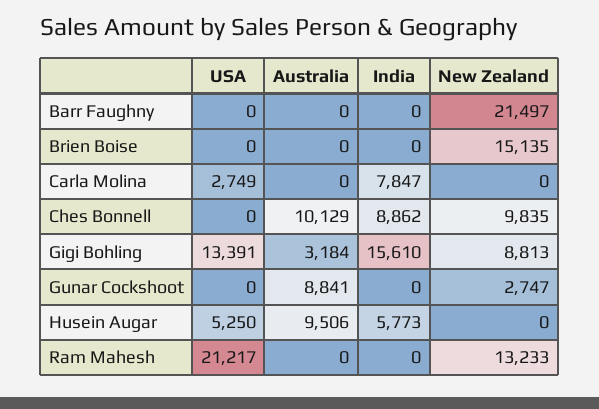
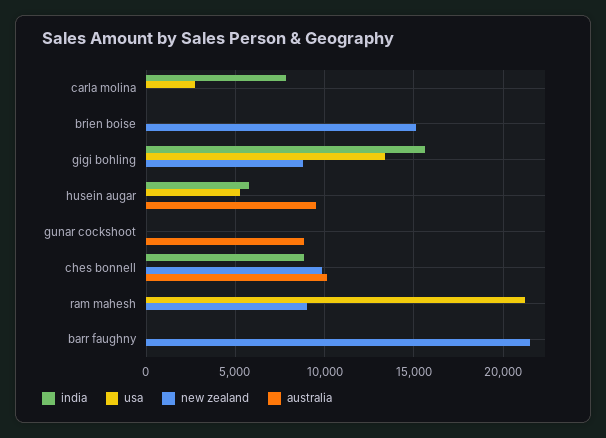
  {
    "USA": {
      "Barr Faughny": 0,
      "Brien Boise": 0,
      "Carla Molina": 2749,
      "Ches Bonnell": 0,
      "Gigi Bohling": 13391,
      "Gunar Cockshoot": 0,
      "Husein Augar": 5250,
      "Ram Mahesh": 21217
    },
    "Australia": {
      "Barr Faughny": 0,
      "Brien Boise": 0,
      "Carla Molina": 0,
      "Ches Bonnell": 10129,
-     "Gigi Bohling": 3184,
+     "Gigi Bohling": 0,
      "Gunar Cockshoot": 8841,
      "Husein Augar": 9506,
      "Ram Mahesh": 0
    },
    "India": {
      "Barr Faughny": 0,
      "Brien Boise": 0,
      "Carla Molina": 7847,
      "Ches Bonnell": 8862,
      "Gigi Bohling": 15610,
      "Gunar Cockshoot": 0,
      "Husein Augar": 5773,
      "Ram Mahesh": 0
    },
    "New Zealand": {
      "Barr Faughny": 21497,
      "Brien Boise": 15135,
      "Carla Molina": 0,
      "Ches Bonnell": 9835,
      "Gigi Bohling": 8813,
-     "Gunar Cockshoot": 2747,
+     "Gunar Cockshoot": 0,
      "Husein Augar": 0,
-     "Ram Mahesh": 13233
+     "Ram Mahesh": 9000
    }
  }

